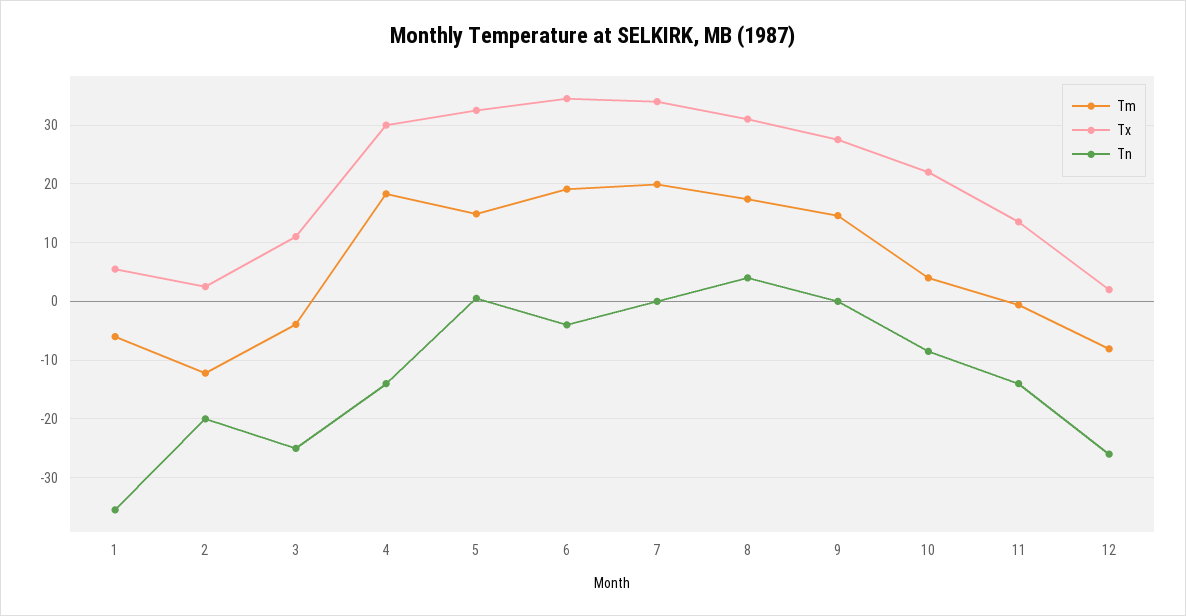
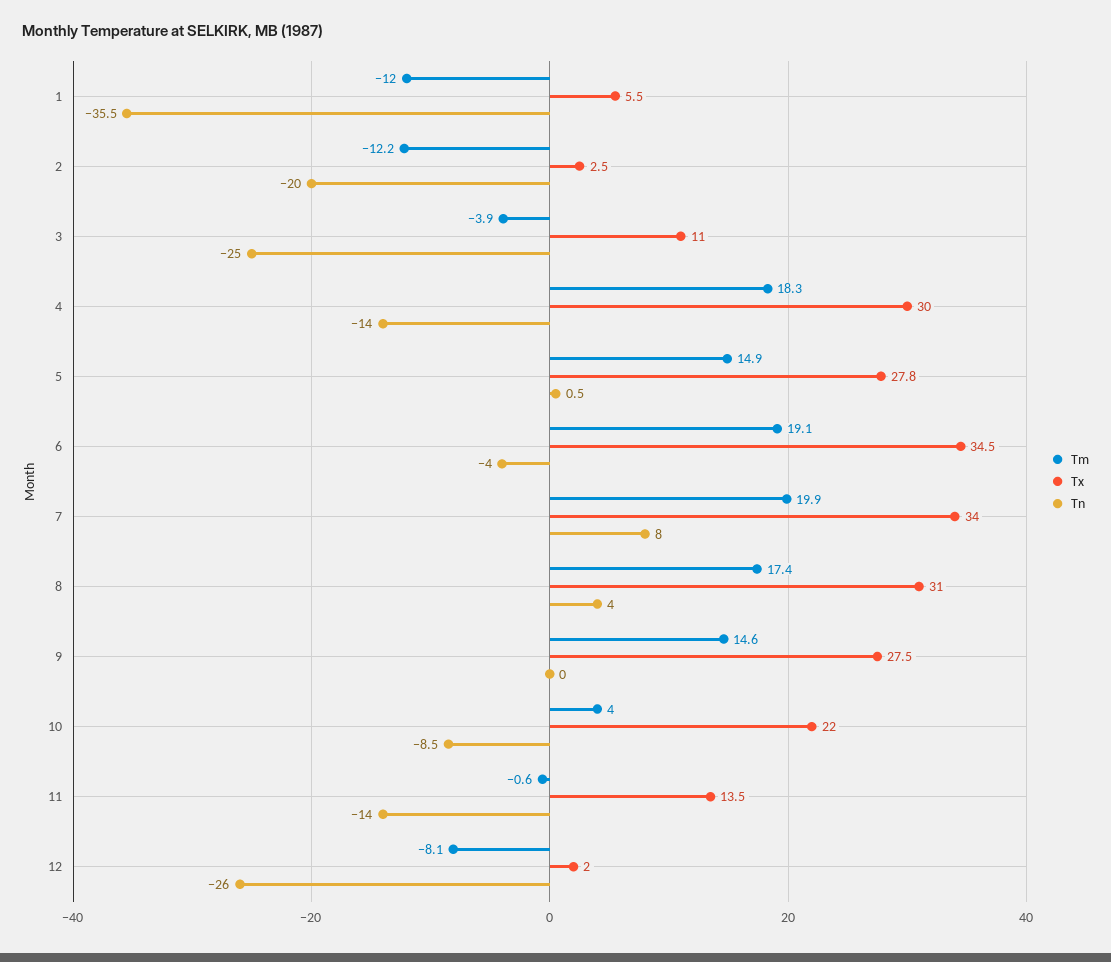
  {
    "Tm": {
-     "1": -6,
+     "1": -12,
      "2": -12.2,
      "3": -3.9,
      "4": 18.3,
      "5": 14.9,
      "6": 19.1,
      "7": 19.9,
      "8": 17.4,
      "9": 14.6,
      "10": 4,
      "11": -0.6,
      "12": -8.1
    },
    "Tx": {
      "1": 5.5,
      "2": 2.5,
      "3": 11,
      "4": 30,
-     "5": 32,
+     "5": 27.8,
      "6": 34.5,
      "7": 34,
      "8": 31,
      "9": 27.5,
      "10": 22,
      "11": 13.5,
      "12": 2
    },
    "Tn": {
      "1": -35.5,
      "2": -20,
      "3": -25,
      "4": -14,
      "5": 0.5,
      "6": -4,
-     "7": 0,
+     "7": 8,
      "8": 4,
      "9": 0,
      "10": -8.5,
      "11": -14,
      "12": -26
    }
  }

